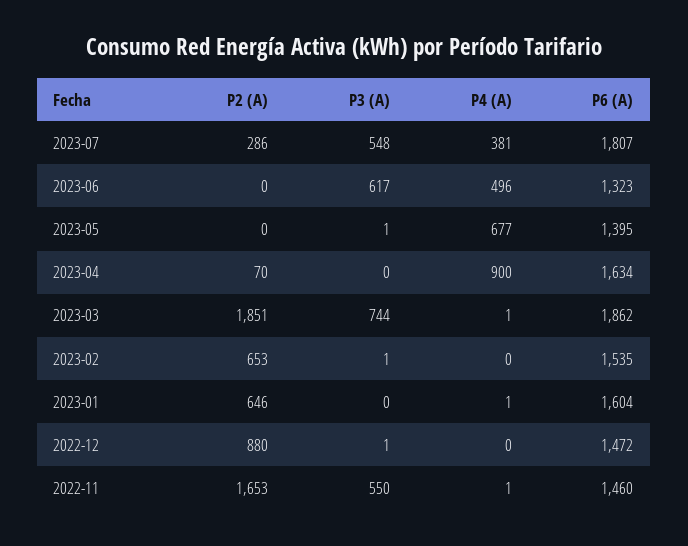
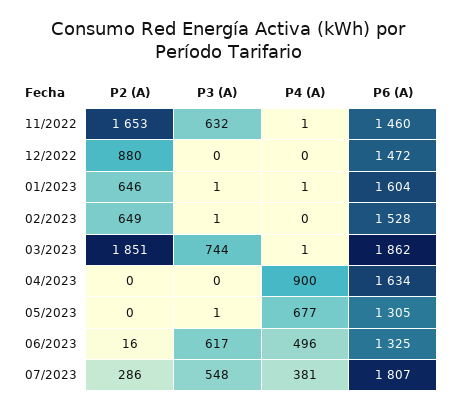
  {
    "P2 (A)": {
      "2023-07": 286,
-     "2023-06": 0,
+     "2023-06": 16,
      "2023-05": 0,
-     "2023-04": 70,
+     "2023-04": 0,
      "2023-03": 1851,
-     "2023-02": 653,
+     "2023-02": 649,
      "2023-01": 646,
      "2022-12": 880,
      "2022-11": 1653
    },
    "P3 (A)": {
      "2023-07": 548,
      "2023-06": 617,
      "2023-05": 1,
      "2023-04": 0,
      "2023-03": 744,
      "2023-02": 1,
-     "2023-01": 0,
+     "2023-01": 1,
-     "2022-12": 1,
+     "2022-12": 0,
-     "2022-11": 550
+     "2022-11": 632
    },
    "P4 (A)": {
      "2023-07": 381,
      "2023-06": 496,
      "2023-05": 677,
      "2023-04": 900,
      "2023-03": 1,
      "2023-02": 0,
      "2023-01": 1,
      "2022-12": 0,
      "2022-11": 1
    },
    "P6 (A)": {
      "2023-07": 1807,
-     "2023-06": 1323,
+     "2023-06": 1325,
-     "2023-05": 1395,
+     "2023-05": 1305,
      "2023-04": 1634,
      "2023-03": 1862,
-     "2023-02": 1535,
+     "2023-02": 1528,
      "2023-01": 1604,
      "2022-12": 1472,
      "2022-11": 1460
    }
  }

